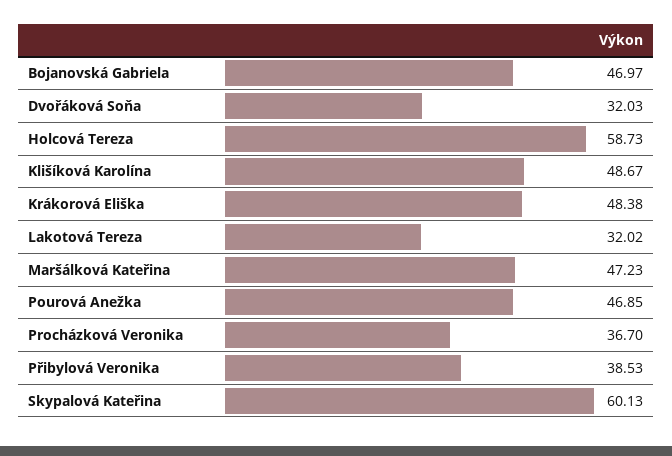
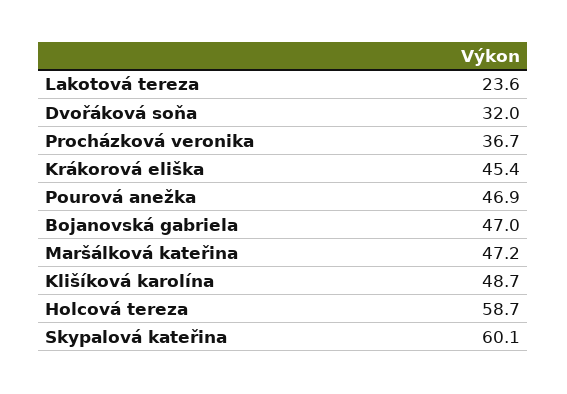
  {
    "Bojanovská Gabriela": 46.97,
    "Dvořáková Soňa": 32.03,
    "Holcová Tereza": 58.73,
    "Klišíková Karolína": 48.67,
-   "Krákorová Eliška": 48.38,
+   "Krákorová Eliška": 45.4,
-   "Lakotová Tereza": 32.02,
+   "Lakotová Tereza": 23.6,
    "Maršálková Kateřina": 47.23,
    "Pourová Anežka": 46.85,
    "Procházková Veronika": 36.7,
-   "Přibylová Veronika": 38.53,
    "Skypalová Kateřina": 60.13
  }

